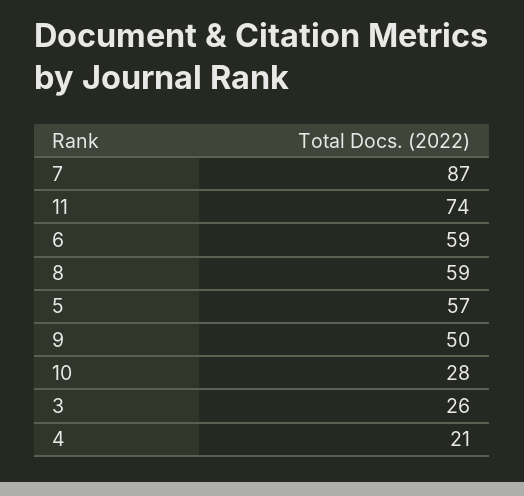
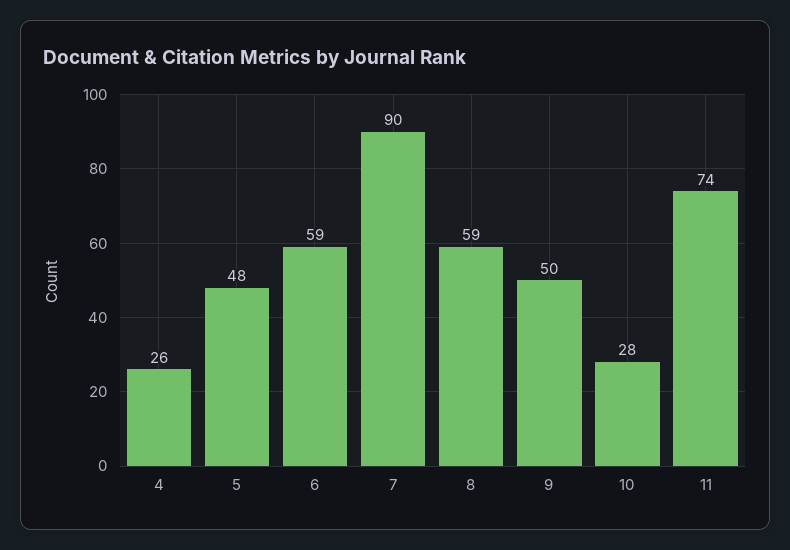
  {
-   "7": 87,
+   "7": 90,
    "11": 74,
    "6": 59,
    "8": 59,
-   "5": 57,
+   "5": 48,
    "9": 50,
    "10": 28,
-   "3": 26,
-   "4": 21
+   "4": 26
  }

